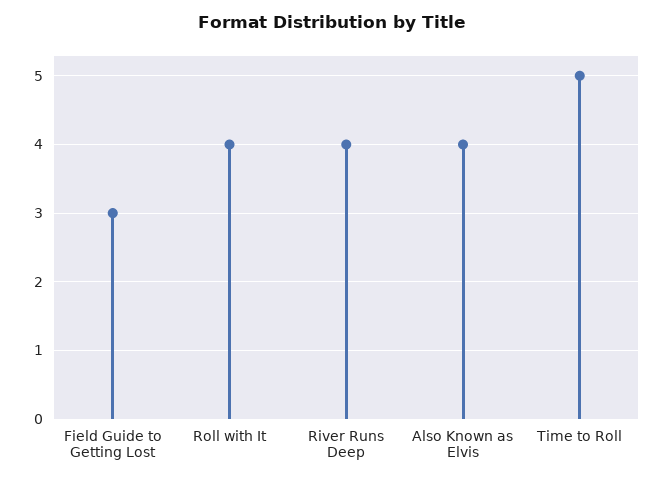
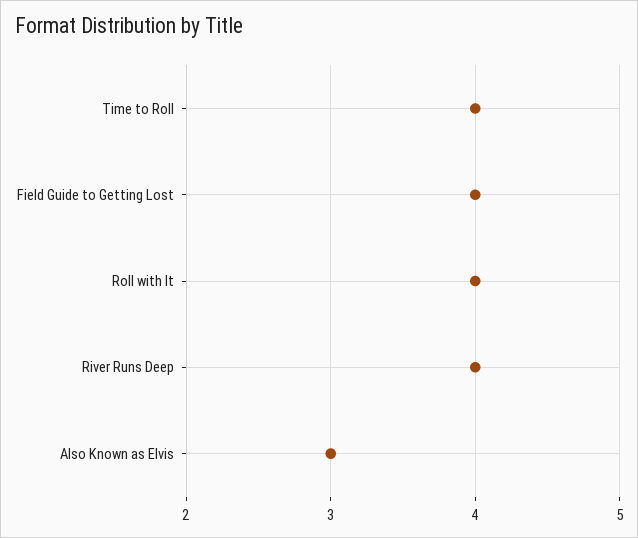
  {
-   "Field Guide to Getting Lost": 3,
+   "Field Guide to Getting Lost": 4,
    "Roll with It": 4,
    "River Runs Deep": 4,
-   "Also Known as Elvis": 4,
+   "Also Known as Elvis": 3,
-   "Time to Roll": 5
+   "Time to Roll": 4
  }

